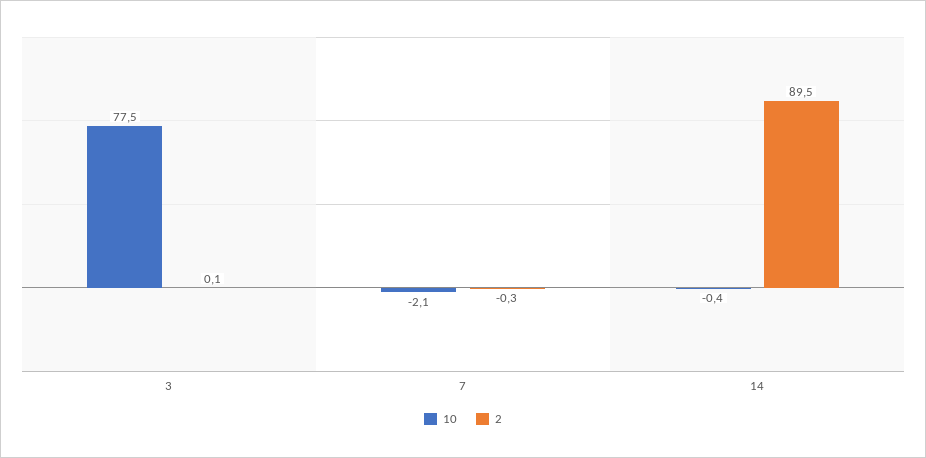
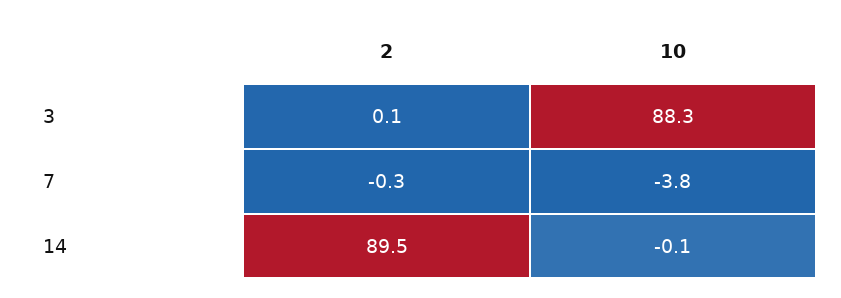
  {
    "10": {
-     "3": 77.5,
+     "3": 88.3,
-     "7": -2.1,
+     "7": -3.8,
-     "14": -0.4
+     "14": -0.1
    },
    "2": {
      "3": 0.1,
      "7": -0.3,
      "14": 89.5
    }
  }

